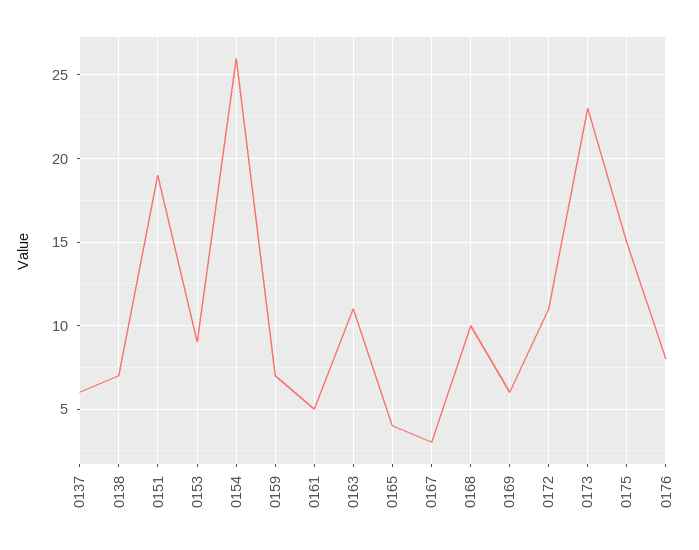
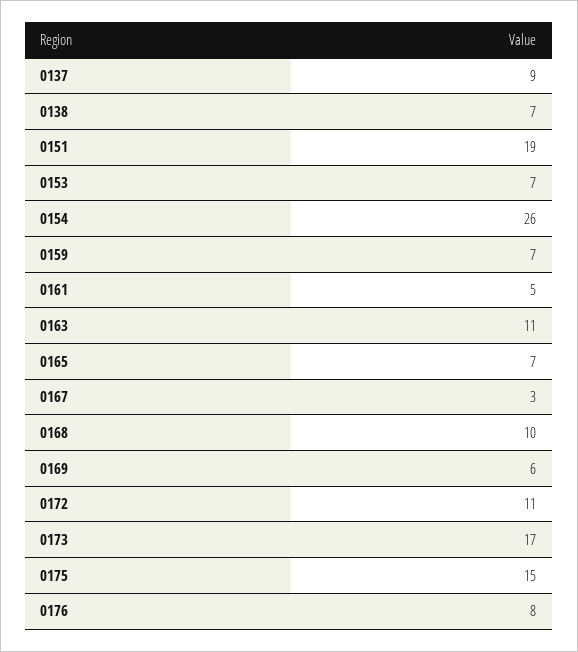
  {
-   "0137": 6,
+   "0137": 9,
    "0138": 7,
    "0151": 19,
-   "0153": 9,
+   "0153": 7,
    "0154": 26,
    "0159": 7,
    "0161": 5,
    "0163": 11,
-   "0165": 4,
+   "0165": 7,
    "0167": 3,
    "0168": 10,
    "0169": 6,
    "0172": 11,
-   "0173": 23,
+   "0173": 17,
    "0175": 15,
    "0176": 8
  }

